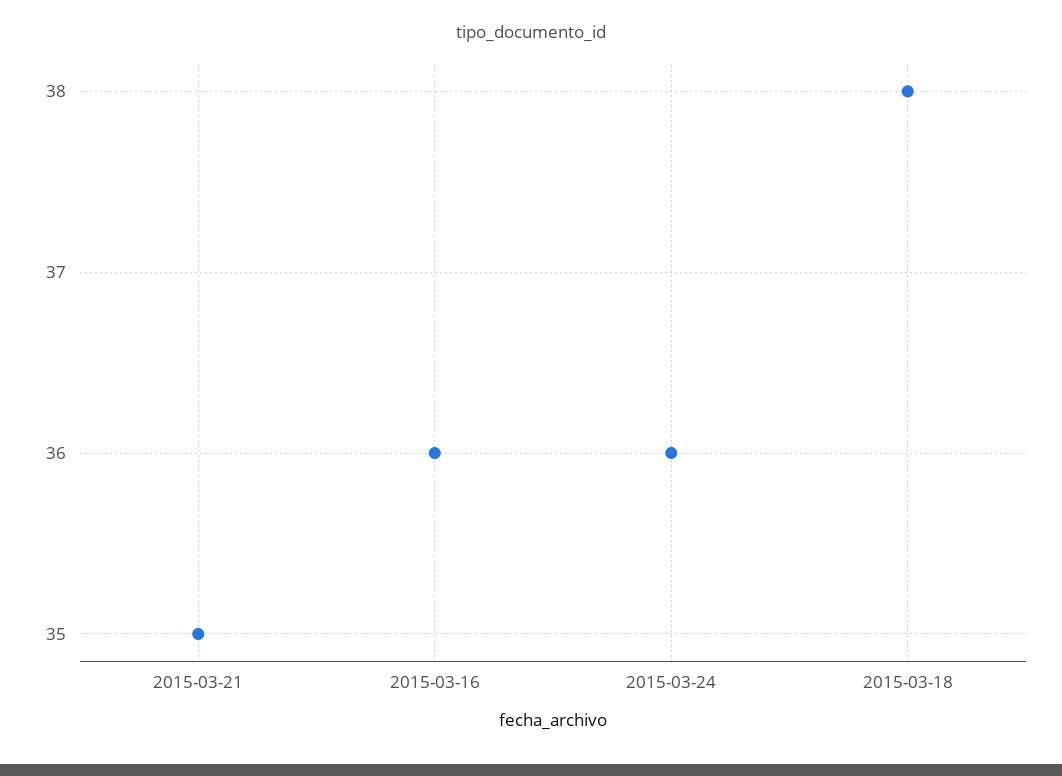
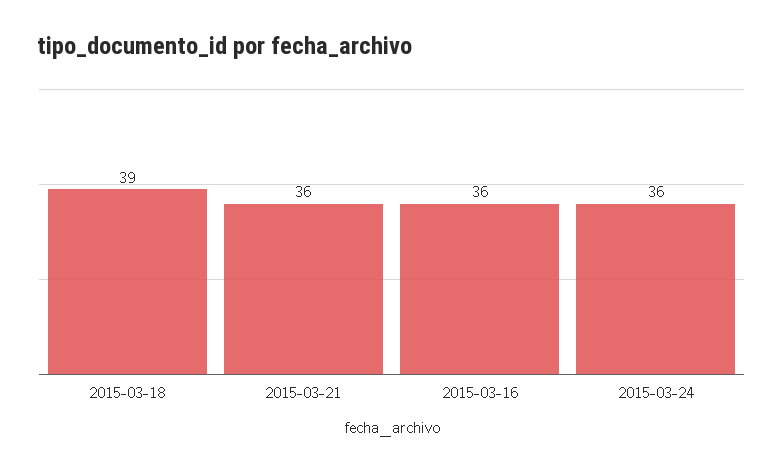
  {
-   "2015-03-21": 35,
+   "2015-03-21": 36,
    "2015-03-16": 36,
    "2015-03-24": 36,
-   "2015-03-18": 38
+   "2015-03-18": 39
  }

